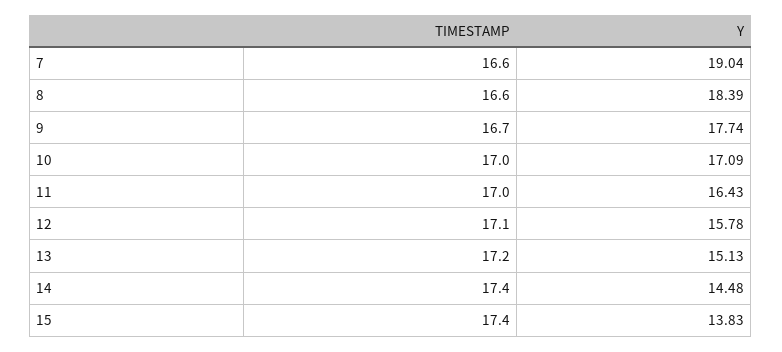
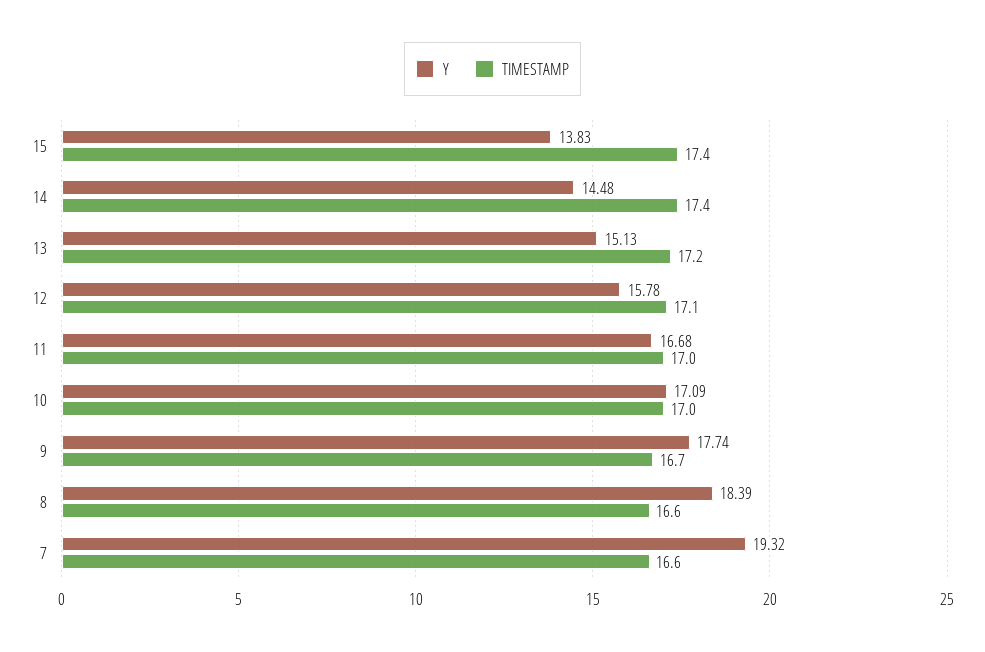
  {
    "TIMESTAMP": {
      "7": 16.6,
      "8": 16.6,
      "9": 16.7,
      "10": 17,
      "11": 17,
      "12": 17.1,
      "13": 17.2,
      "14": 17.4,
      "15": 17.4
    },
    "Y": {
-     "7": 19.04,
+     "7": 19.32,
      "8": 18.39,
      "9": 17.74,
      "10": 17.09,
-     "11": 16.43,
+     "11": 16.68,
      "12": 15.78,
      "13": 15.13,
      "14": 14.48,
      "15": 13.83
    }
  }

